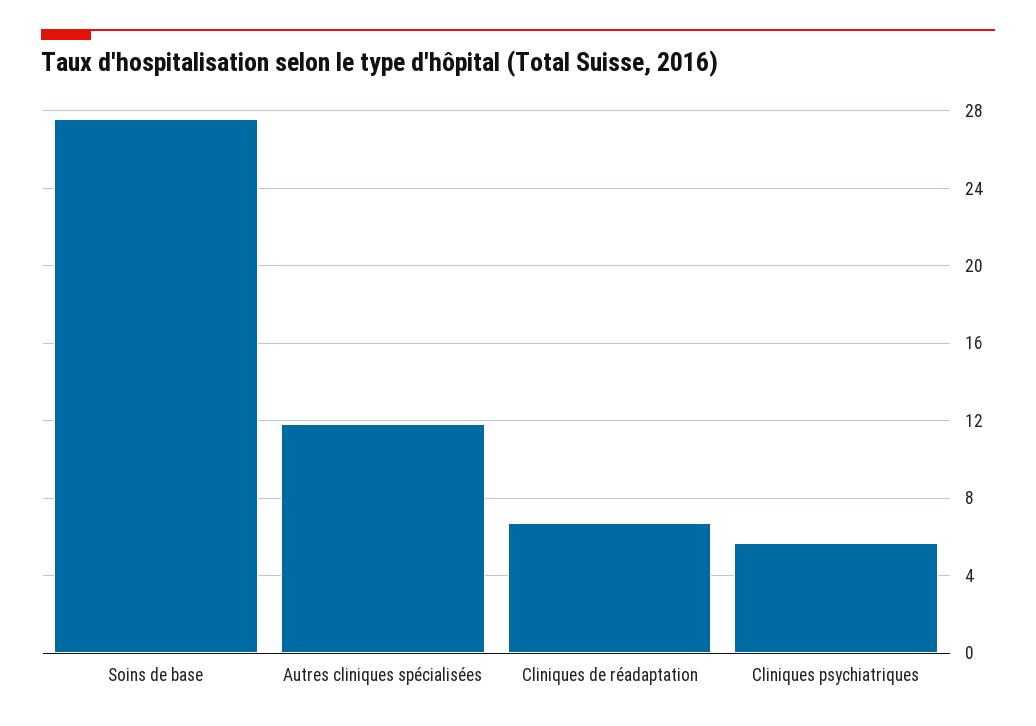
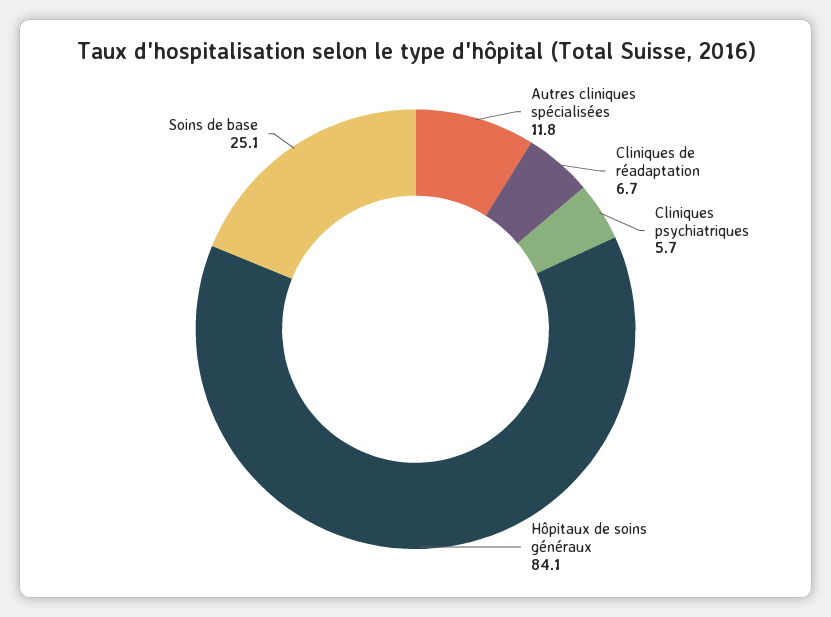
  {
-   "Soins de base": 27.5,
+   "Soins de base": 25.1,
    "Autres cliniques spécialisées": 11.8,
    "Cliniques de réadaptation": 6.7,
-   "Cliniques psychiatriques": 5.7
+   "Cliniques psychiatriques": 5.7,
+   "Hôpitaux de soins généraux": 84.1
  }

